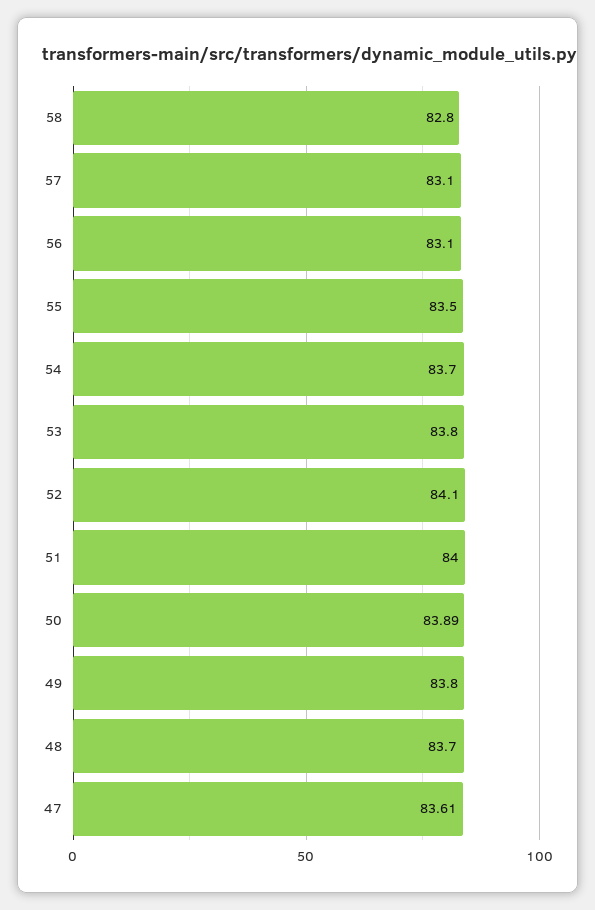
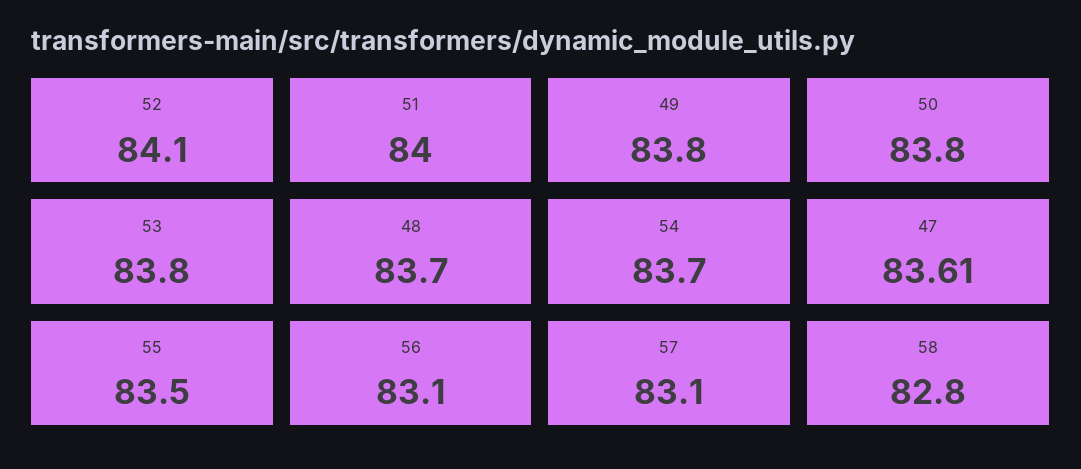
  {
    "58": 82.8,
    "57": 83.1,
    "56": 83.1,
    "55": 83.5,
    "54": 83.7,
    "53": 83.8,
    "52": 84.1,
    "51": 84,
-   "50": 83.89,
+   "50": 83.8,
    "49": 83.8,
    "48": 83.7,
    "47": 83.61
  }

